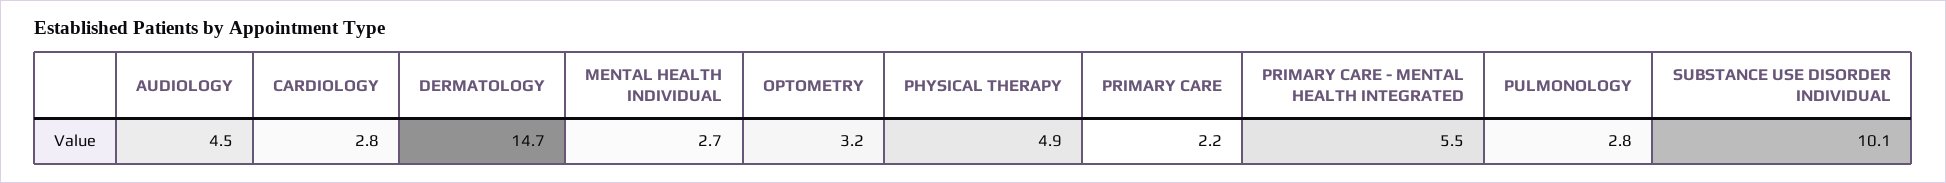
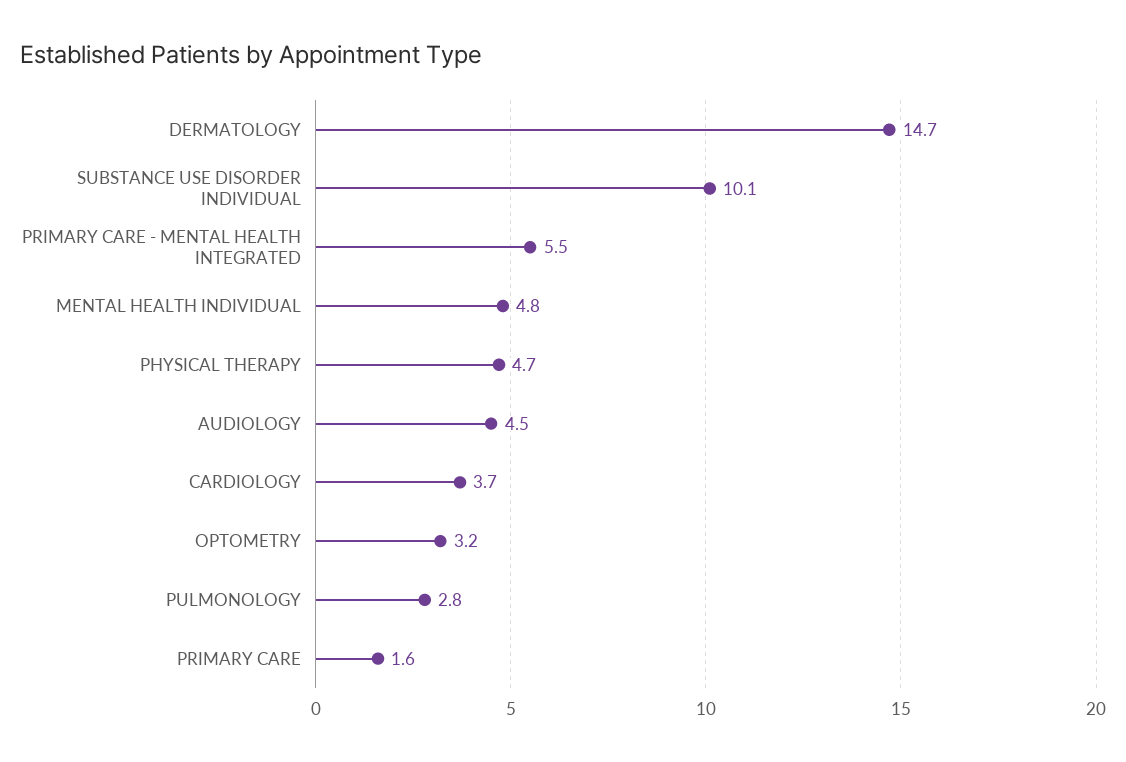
  {
    "AUDIOLOGY": 4.5,
-   "CARDIOLOGY": 2.8,
+   "CARDIOLOGY": 3.7,
    "DERMATOLOGY": 14.7,
-   "MENTAL HEALTH INDIVIDUAL": 2.7,
+   "MENTAL HEALTH INDIVIDUAL": 4.8,
    "OPTOMETRY": 3.2,
-   "PHYSICAL THERAPY": 4.9,
+   "PHYSICAL THERAPY": 4.7,
-   "PRIMARY CARE": 2.2,
+   "PRIMARY CARE": 1.6,
    "PRIMARY CARE - MENTAL HEALTH INTEGRATED": 5.5,
    "PULMONOLOGY": 2.8,
    "SUBSTANCE USE DISORDER INDIVIDUAL": 10.1
  }

